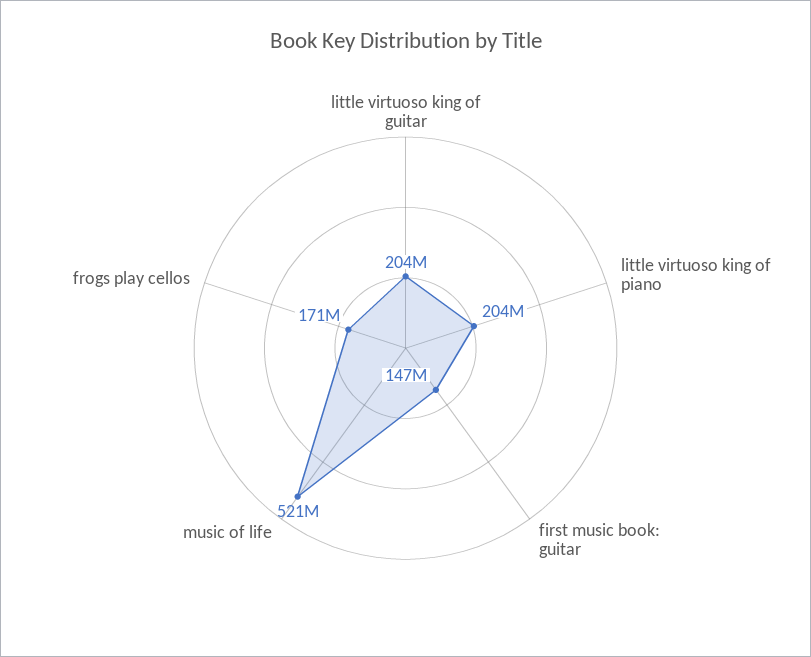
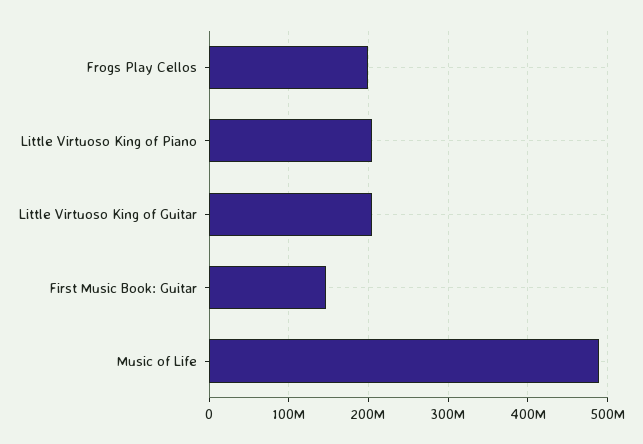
  {
    "little virtuoso king of guitar": 204000000,
    "little virtuoso king of piano": 204000000,
    "first music book: guitar": 147000000,
-   "music of life": 521000000,
+   "music of life": 490000000,
-   "frogs play cellos": 171000000
+   "frogs play cellos": 200000000
  }

